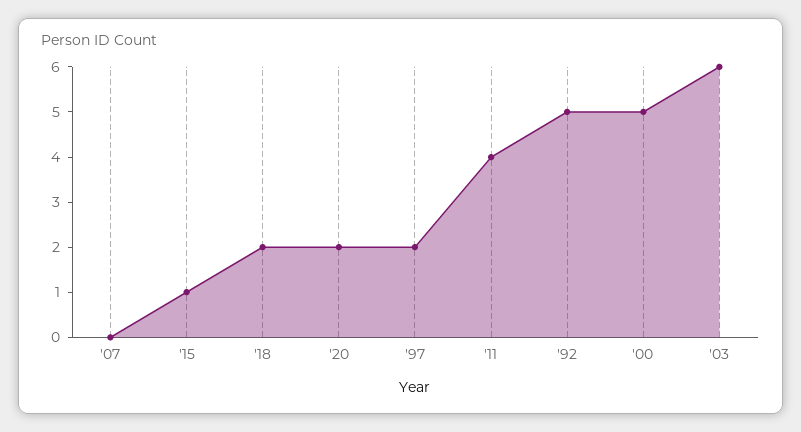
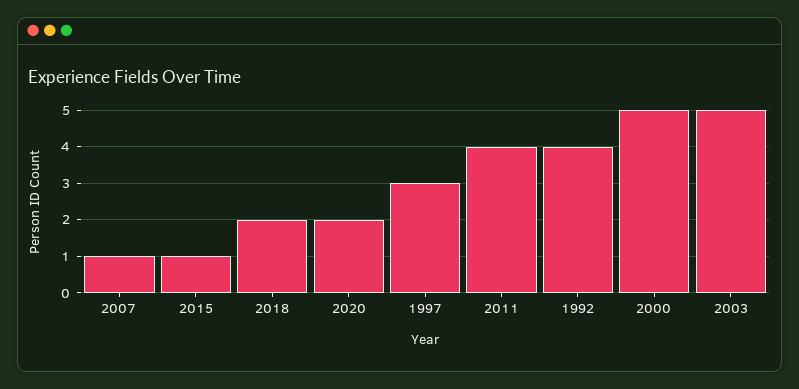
  {
-   "'07": 0,
+   "'07": 1,
    "'15": 1,
    "'18": 2,
    "'20": 2,
-   "'97": 2,
+   "'97": 3,
    "'11": 4,
-   "'92": 5,
+   "'92": 4,
    "'00": 5,
-   "'03": 6
+   "'03": 5
  }

